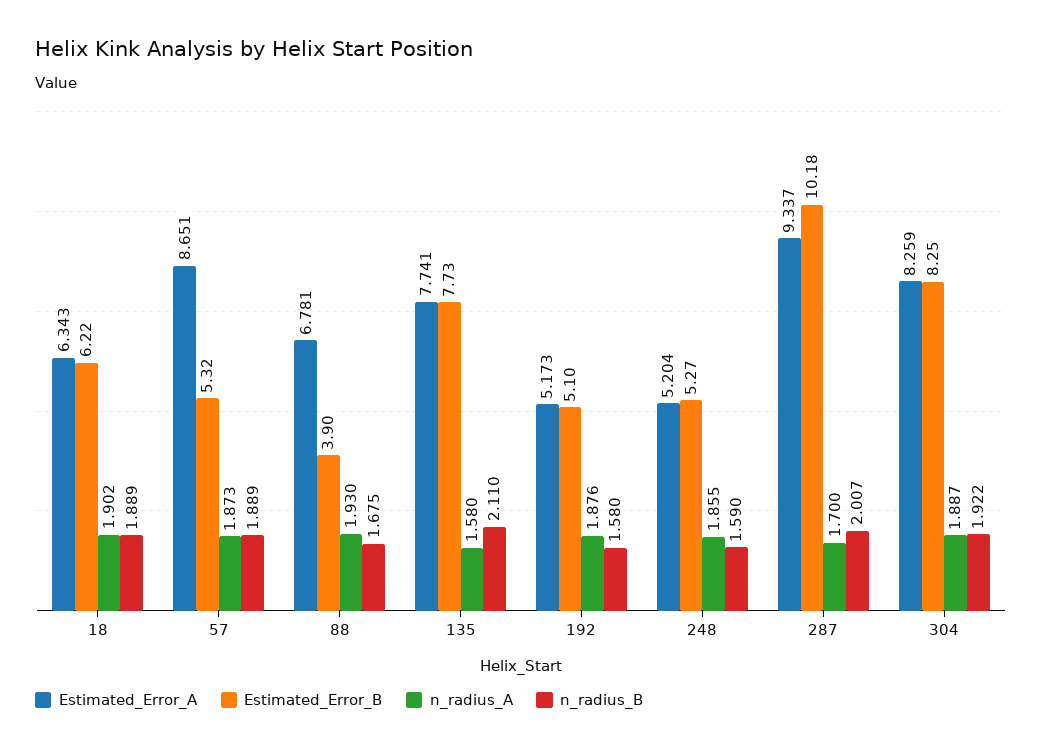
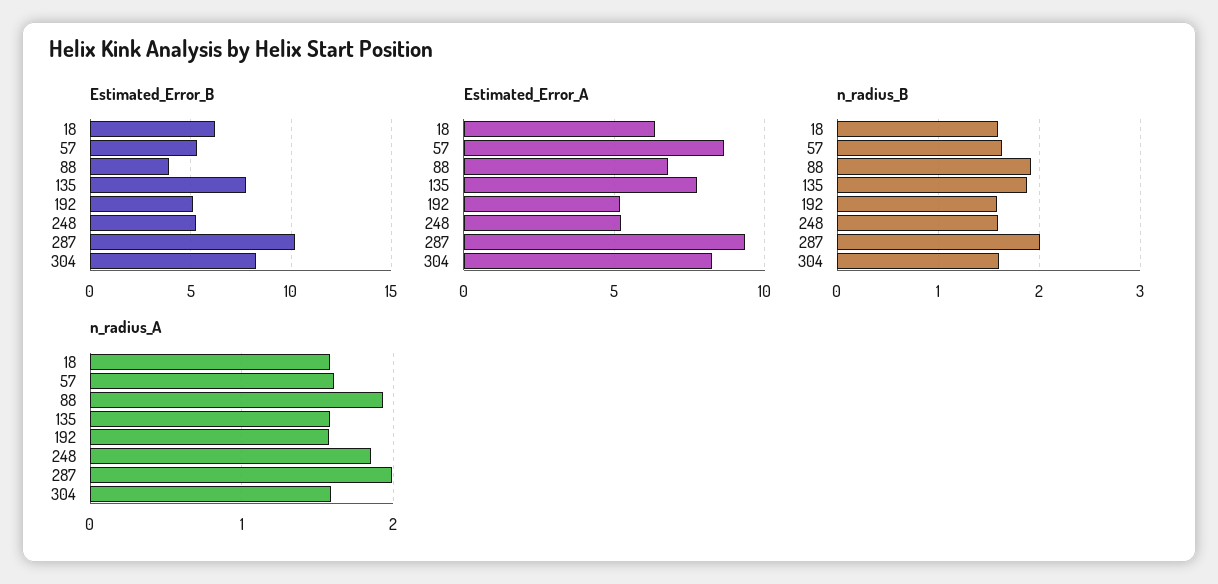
  {
    "Estimated_Error_A": {
      "18": 6.343,
      "57": 8.651,
      "88": 6.781,
      "135": 7.741,
      "192": 5.173,
      "248": 5.204,
      "287": 9.337,
      "304": 8.259
    },
    "Estimated_Error_B": {
      "18": 6.22,
      "57": 5.32,
      "88": 3.9,
      "135": 7.73,
      "192": 5.1,
      "248": 5.27,
      "287": 10.18,
      "304": 8.25
    },
    "n_radius_A": {
-     "18": 1.902,
+     "18": 1.6,
-     "57": 1.873,
+     "57": 1.6,
      "88": 1.93,
      "135": 1.58,
-     "192": 1.876,
+     "192": 1.6,
      "248": 1.855,
-     "287": 1.7,
+     "287": 2,
-     "304": 1.887
+     "304": 1.6
    },
    "n_radius_B": {
-     "18": 1.889,
+     "18": 1.6,
-     "57": 1.889,
+     "57": 1.6,
-     "88": 1.675,
+     "88": 1.9,
-     "135": 2.11,
+     "135": 1.9,
      "192": 1.58,
      "248": 1.59,
      "287": 2.007,
-     "304": 1.922
+     "304": 1.6
    }
  }

